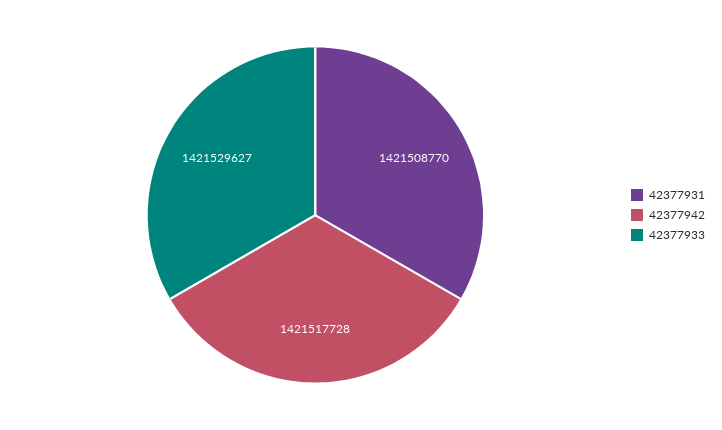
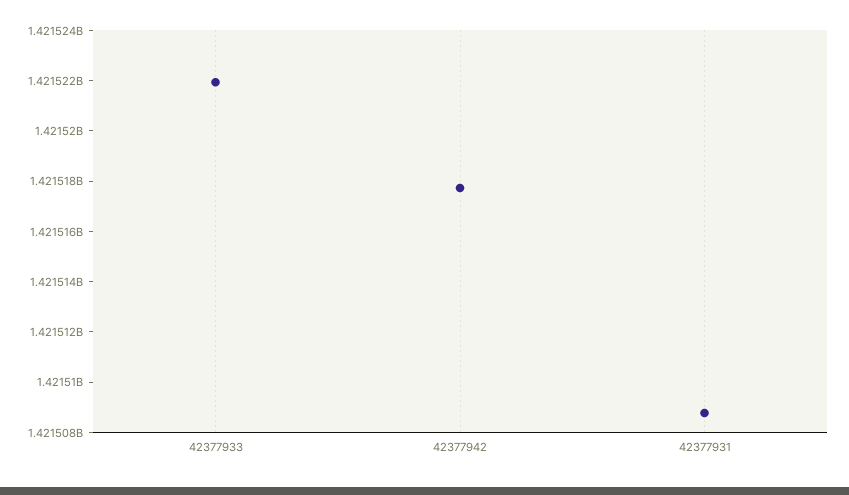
  {
    "42377931": 1421508770,
    "42377942": 1421517728,
-   "42377933": 1421529627
+   "42377933": 1421522000
  }

